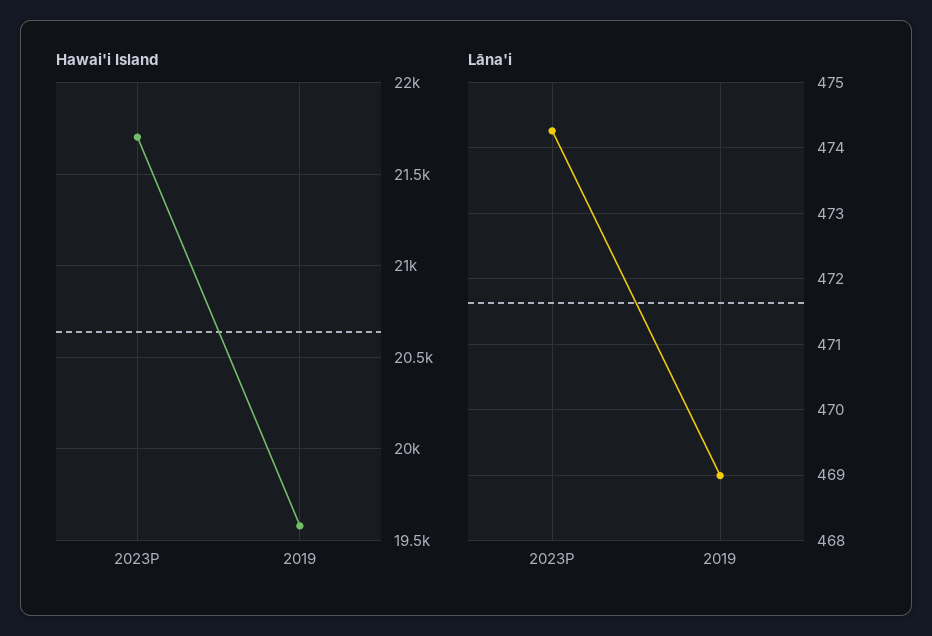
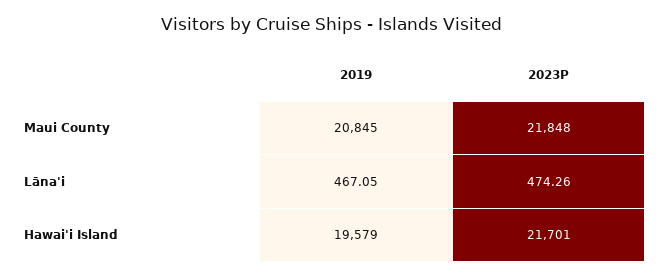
  {
    "Hawai'i Island": {
      "2023P": 21701,
      "2019": 19579
    },
    "Lāna'i": {
      "2023P": 474.26,
-     "2019": 469
+     "2019": 467.05
-   }
+   },
+   "Maui County": {
+     "2019": 20845,
+     "2023P": 21848
+   }
  }

